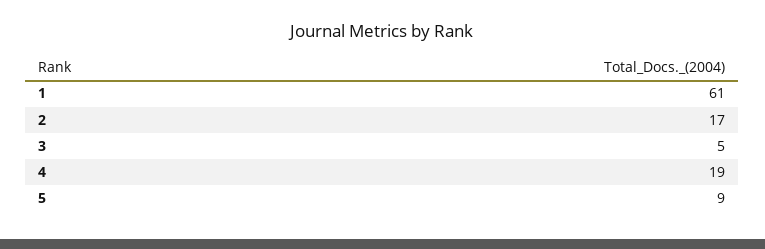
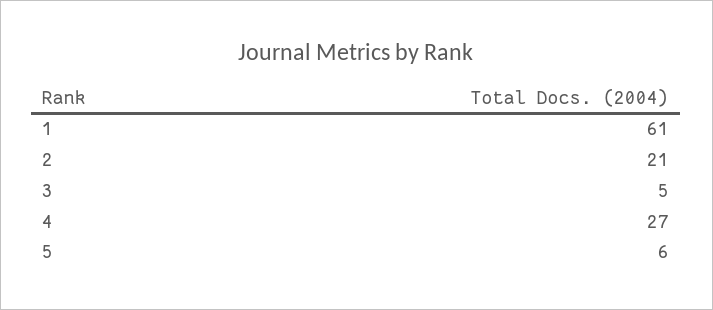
  {
    "1": 61,
-   "2": 17,
+   "2": 21,
    "3": 5,
-   "4": 19,
+   "4": 27,
-   "5": 9
+   "5": 6
  }

